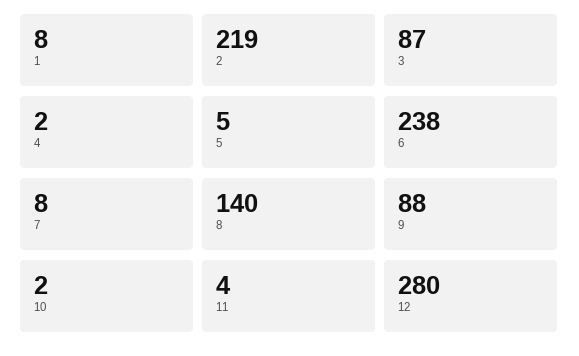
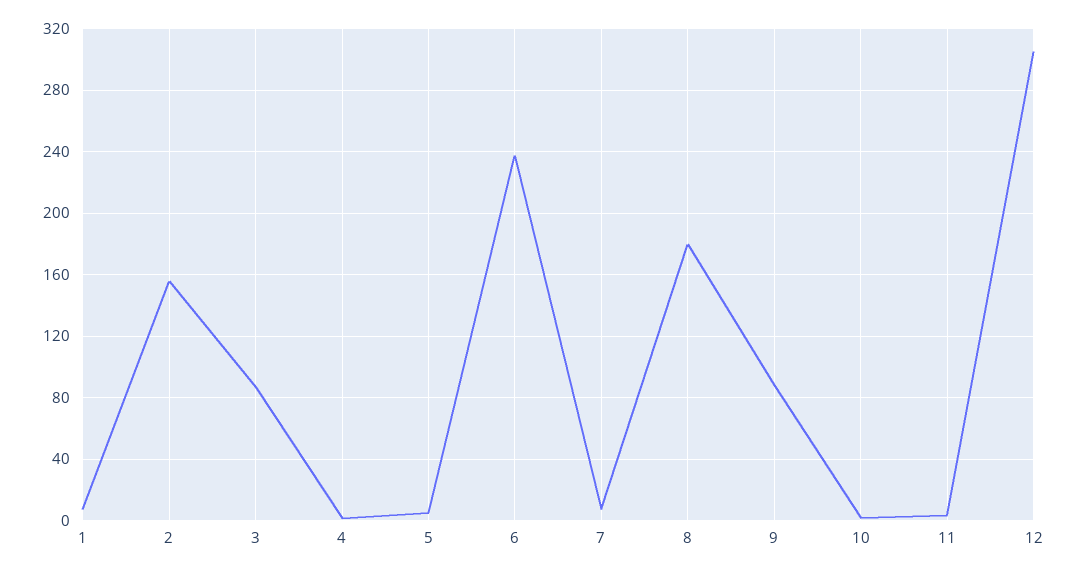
  {
    "1": 8,
-   "2": 219,
+   "2": 155,
    "3": 87,
    "4": 2,
    "5": 5,
    "6": 238,
    "7": 8,
-   "8": 140,
+   "8": 180,
    "9": 88,
    "10": 2,
    "11": 4,
-   "12": 280
+   "12": 305
  }

